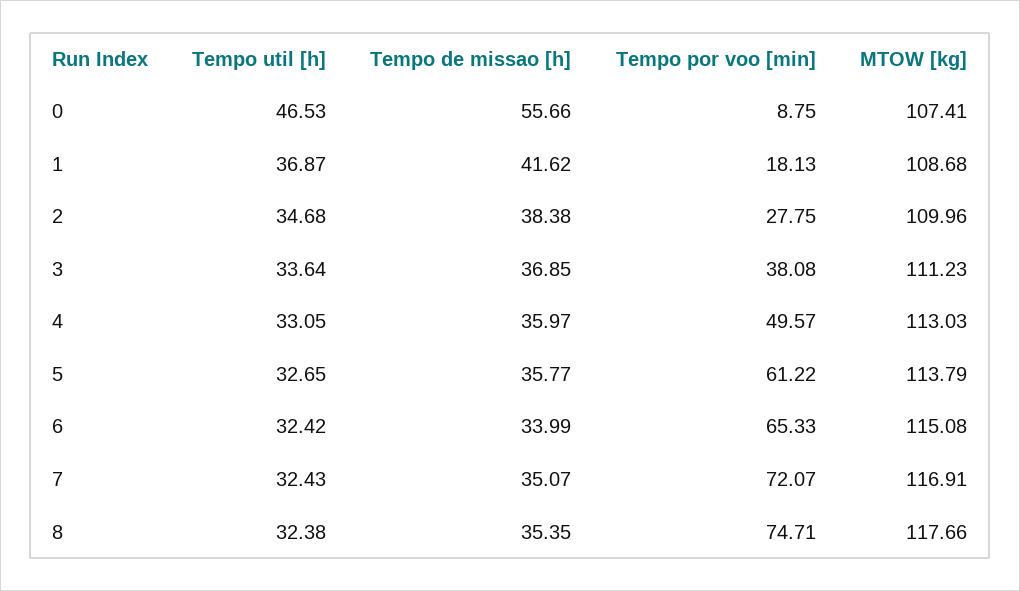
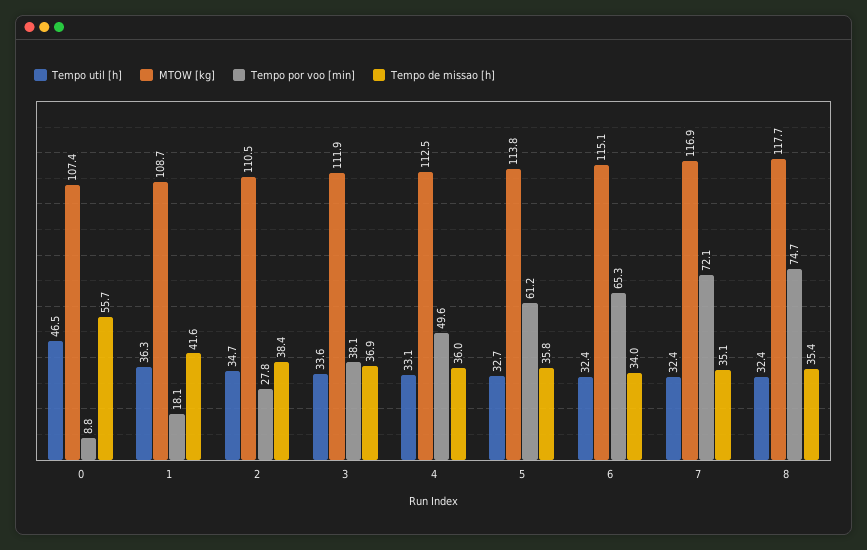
  {
    "Tempo util [h]": {
      "0": 46.53,
-     "1": 36.87,
+     "1": 36.3,
      "2": 34.68,
      "3": 33.64,
      "4": 33.05,
      "5": 32.65,
      "6": 32.42,
      "7": 32.43,
      "8": 32.38
    },
    "Tempo de missao [h]": {
      "0": 55.66,
      "1": 41.62,
      "2": 38.38,
      "3": 36.85,
      "4": 35.97,
      "5": 35.77,
      "6": 33.99,
      "7": 35.07,
      "8": 35.35
    },
    "Tempo por voo [min]": {
      "0": 8.75,
      "1": 18.13,
      "2": 27.75,
      "3": 38.08,
      "4": 49.57,
      "5": 61.22,
      "6": 65.33,
      "7": 72.07,
      "8": 74.71
    },
    "MTOW [kg]": {
      "0": 107.41,
      "1": 108.68,
-     "2": 109.96,
+     "2": 110.5,
-     "3": 111.23,
+     "3": 111.9,
-     "4": 113.03,
+     "4": 112.5,
      "5": 113.79,
      "6": 115.08,
      "7": 116.91,
      "8": 117.66
    }
  }

